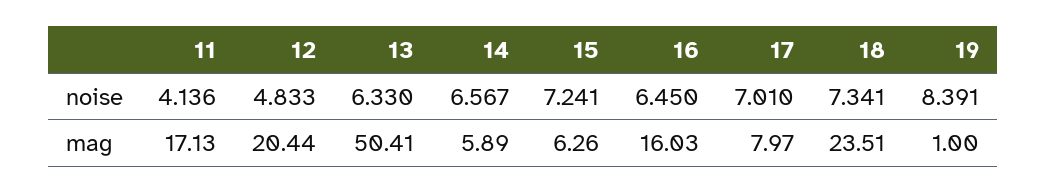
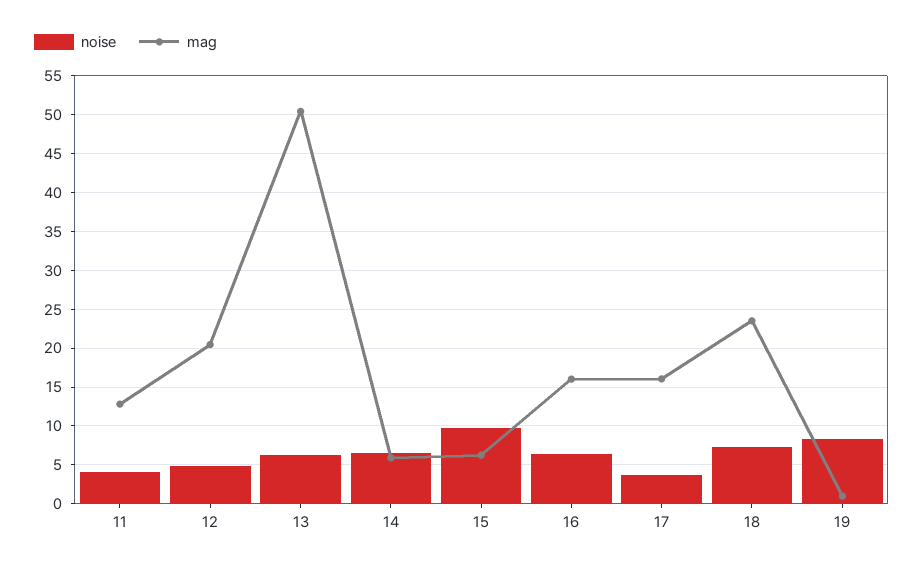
  {
    "noise": {
      "11": 4.136,
      "12": 4.833,
      "13": 6.33,
      "14": 6.567,
-     "15": 7.241,
+     "15": 10,
      "16": 6.45,
-     "17": 7.01,
+     "17": 4,
      "18": 7.341,
      "19": 8.391
    },
    "mag": {
-     "11": 17.13,
+     "11": 13,
      "12": 20.44,
      "13": 50.41,
      "14": 5.89,
      "15": 6.26,
      "16": 16.03,
-     "17": 7.97,
+     "17": 16,
      "18": 23.51,
      "19": 1
    }
  }

